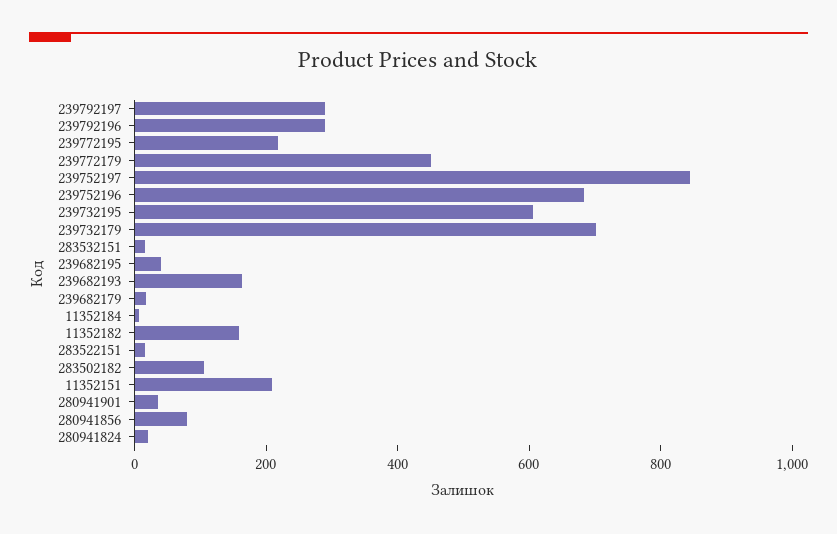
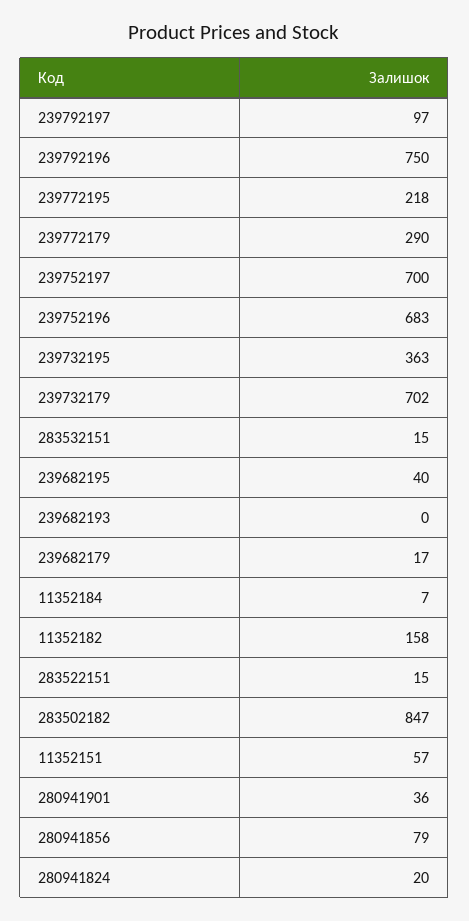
  {
-   "239792197": 300,
+   "239792197": 97,
-   "239792196": 300,
+   "239792196": 750,
    "239772195": 218,
-   "239772179": 450,
+   "239772179": 290,
-   "239752197": 850,
+   "239752197": 700,
    "239752196": 683,
-   "239732195": 600,
+   "239732195": 363,
    "239732179": 702,
    "283532151": 15,
    "239682195": 40,
-   "239682193": 150,
+   "239682193": 0,
    "239682179": 17,
    "11352184": 7,
    "11352182": 158,
    "283522151": 15,
-   "283502182": 100,
+   "283502182": 847,
-   "11352151": 200,
+   "11352151": 57,
    "280941901": 36,
    "280941856": 79,
    "280941824": 20
  }

